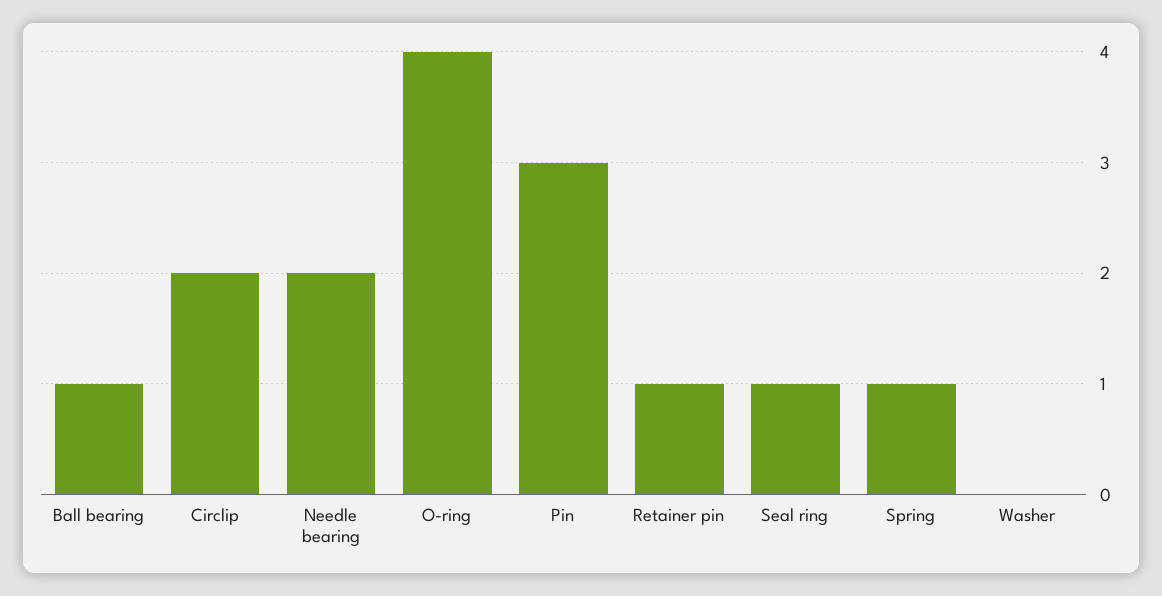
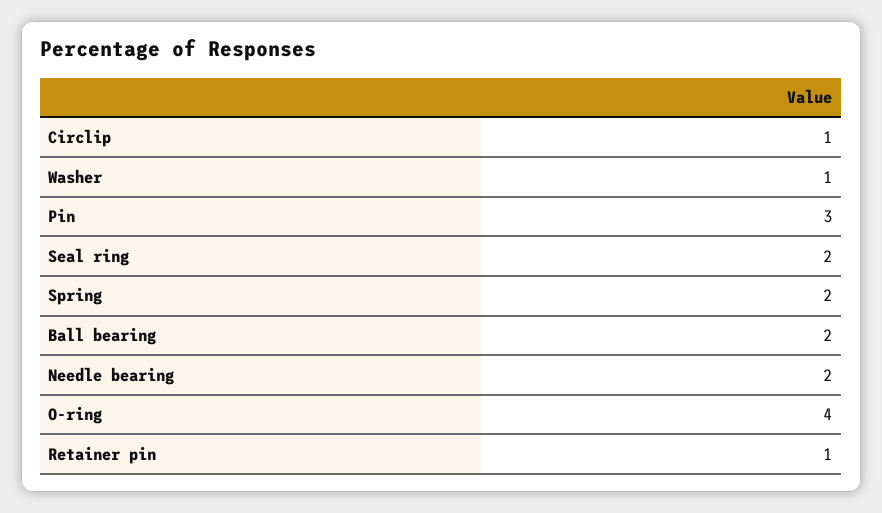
  {
-   "Ball bearing": 1,
+   "Ball bearing": 2,
-   "Circlip": 2,
+   "Circlip": 1,
    "Needle bearing": 2,
    "O-ring": 4,
    "Pin": 3,
    "Retainer pin": 1,
-   "Seal ring": 1,
+   "Seal ring": 2,
-   "Spring": 1,
+   "Spring": 2,
-   "Washer": 0
+   "Washer": 1
  }

